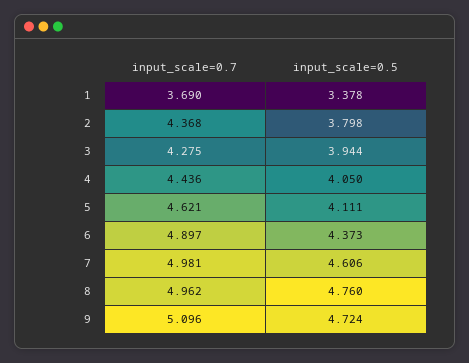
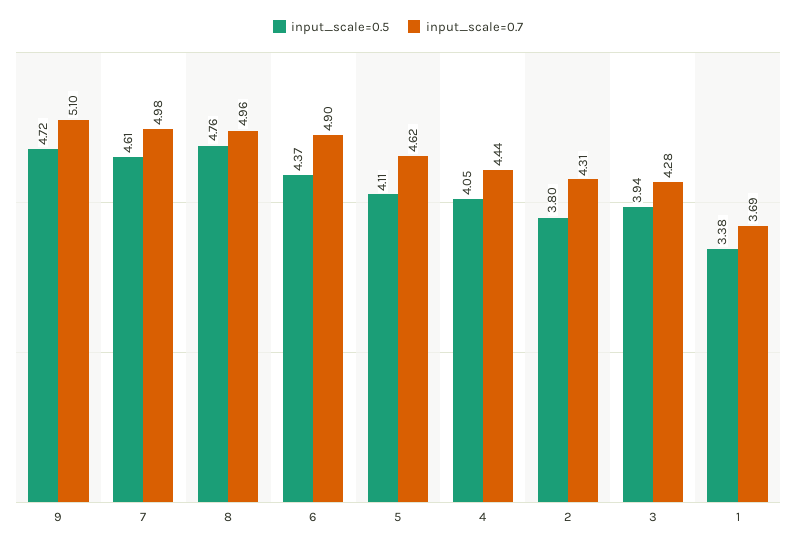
  {
    "input_scale=0.7": {
      "1": 3.69,
-     "2": 4.368,
+     "2": 4.31,
      "3": 4.275,
      "4": 4.436,
      "5": 4.621,
      "6": 4.897,
      "7": 4.981,
      "8": 4.962,
      "9": 5.096
    },
    "input_scale=0.5": {
      "1": 3.378,
      "2": 3.798,
      "3": 3.944,
      "4": 4.05,
      "5": 4.111,
      "6": 4.373,
      "7": 4.606,
      "8": 4.76,
      "9": 4.724
    }
  }

